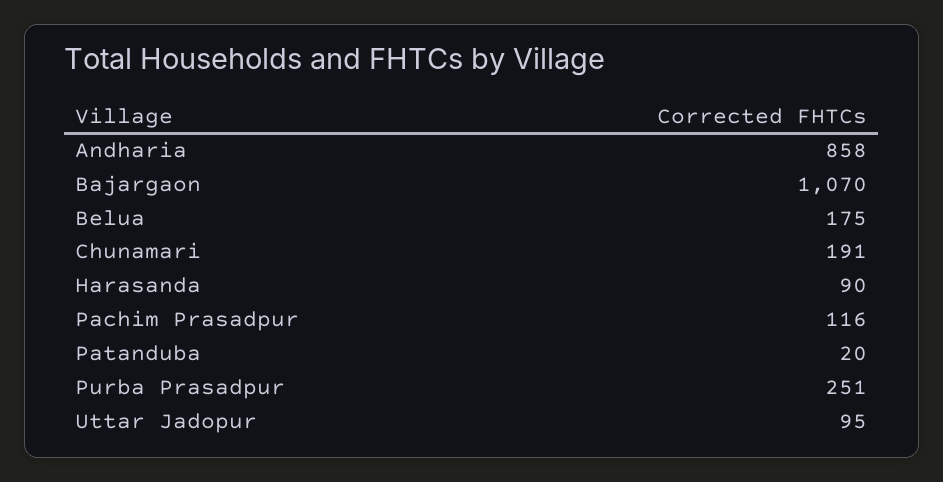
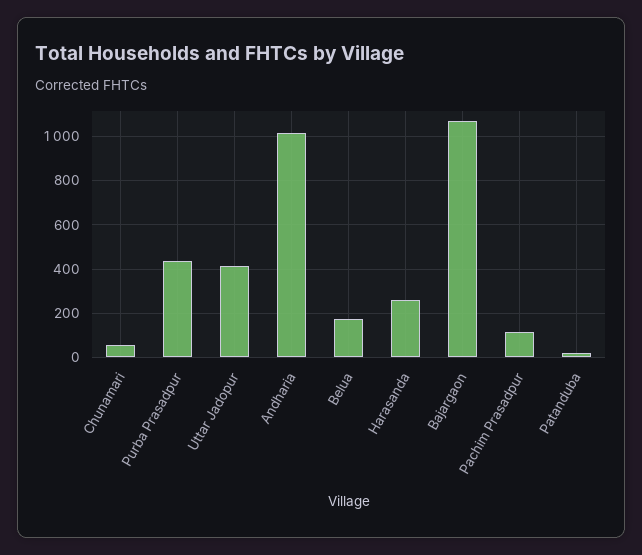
  {
-   "Andharia": 858,
+   "Andharia": 1000,
    "Bajargaon": 1070,
    "Belua": 175,
-   "Chunamari": 191,
+   "Chunamari": 50,
-   "Harasanda": 90,
+   "Harasanda": 250,
    "Pachim Prasadpur": 116,
    "Patanduba": 20,
-   "Purba Prasadpur": 251,
+   "Purba Prasadpur": 450,
-   "Uttar Jadopur": 95
+   "Uttar Jadopur": 400
  }

